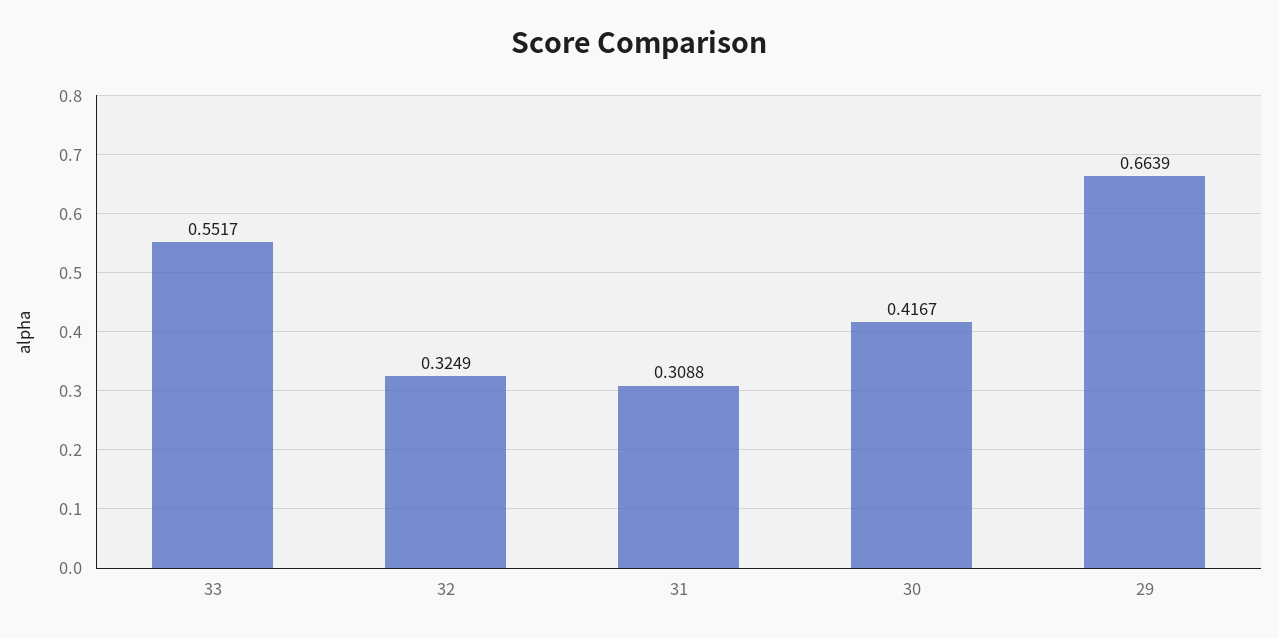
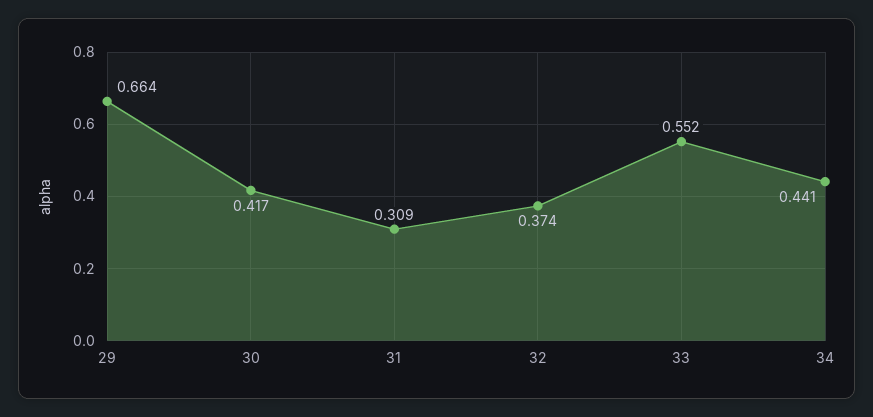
  {
    "33": 0.5517,
-   "32": 0.3249,
+   "32": 0.374,
    "31": 0.3088,
    "30": 0.4167,
-   "29": 0.6639
+   "29": 0.6639,
+   "34": 0.441
  }

